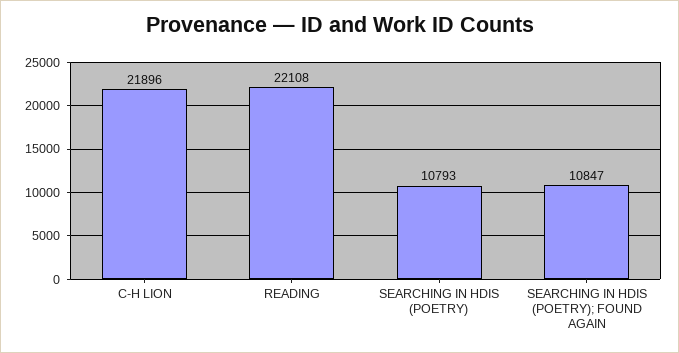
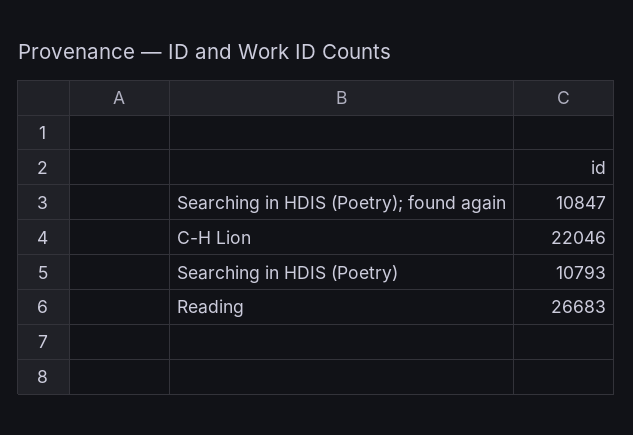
  {
-   "C-H LION": 21896,
+   "C-H LION": 22046,
-   "READING": 22108,
+   "READING": 26683,
    "SEARCHING IN HDIS (POETRY)": 10793,
    "SEARCHING IN HDIS (POETRY); FOUND AGAIN": 10847
  }

